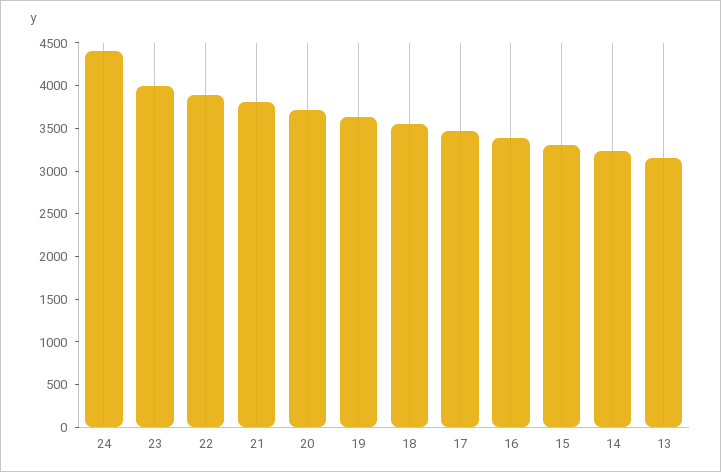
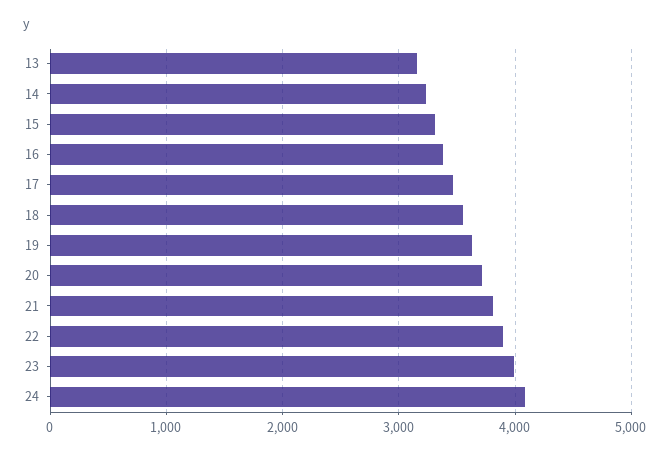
  {
-   "24": 4400,
+   "24": 4100,
    "23": 4000,
    "22": 3900,
    "21": 3800,
    "20": 3700,
    "19": 3600,
    "18": 3600,
    "17": 3500,
    "16": 3400,
    "15": 3300,
    "14": 3200,
    "13": 3200
  }

